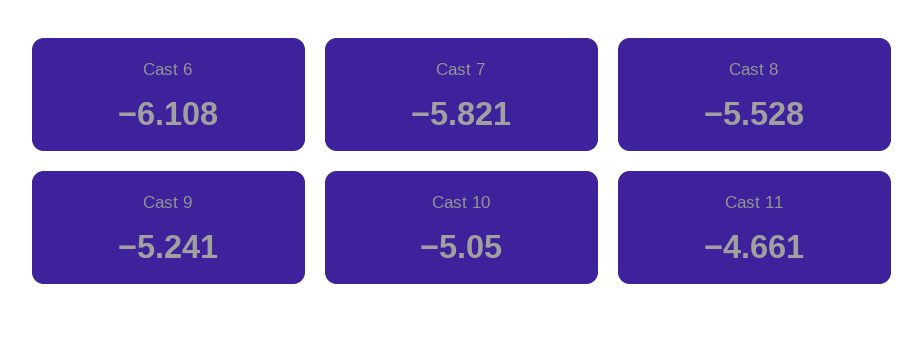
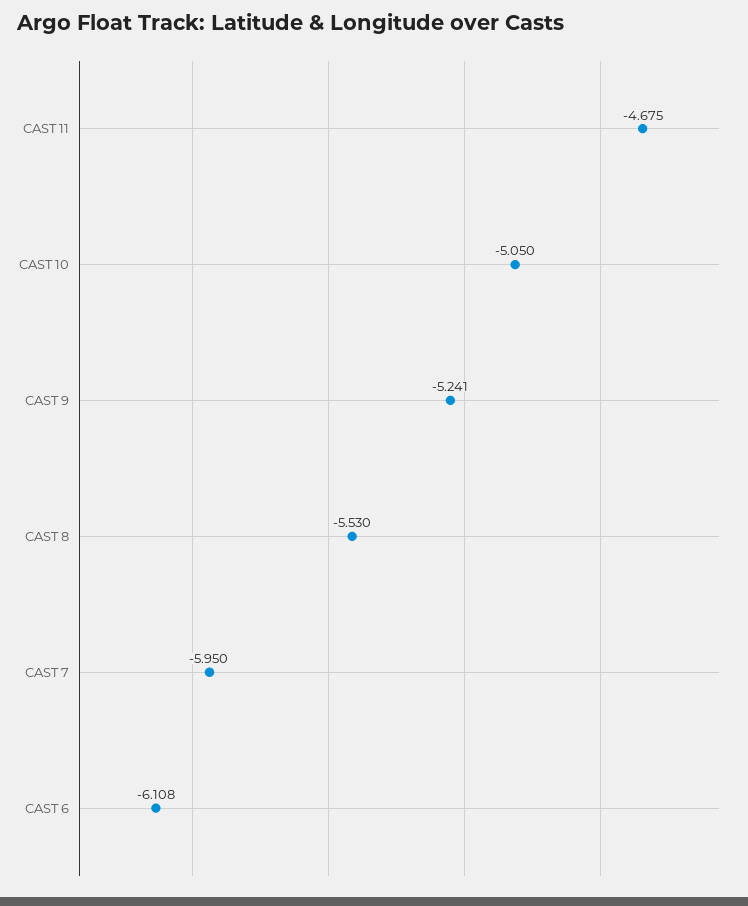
  {
    "Cast 6": -6.108,
-   "Cast 7": -5.821,
+   "Cast 7": -5.95,
-   "Cast 8": -5.528,
+   "Cast 8": -5.53,
    "Cast 9": -5.241,
    "Cast 10": -5.05,
-   "Cast 11": -4.661
+   "Cast 11": -4.675
  }

